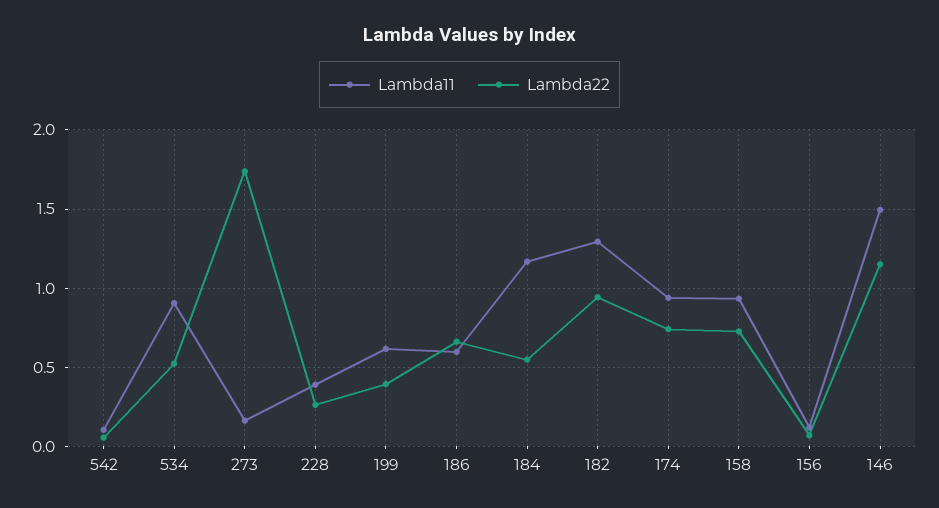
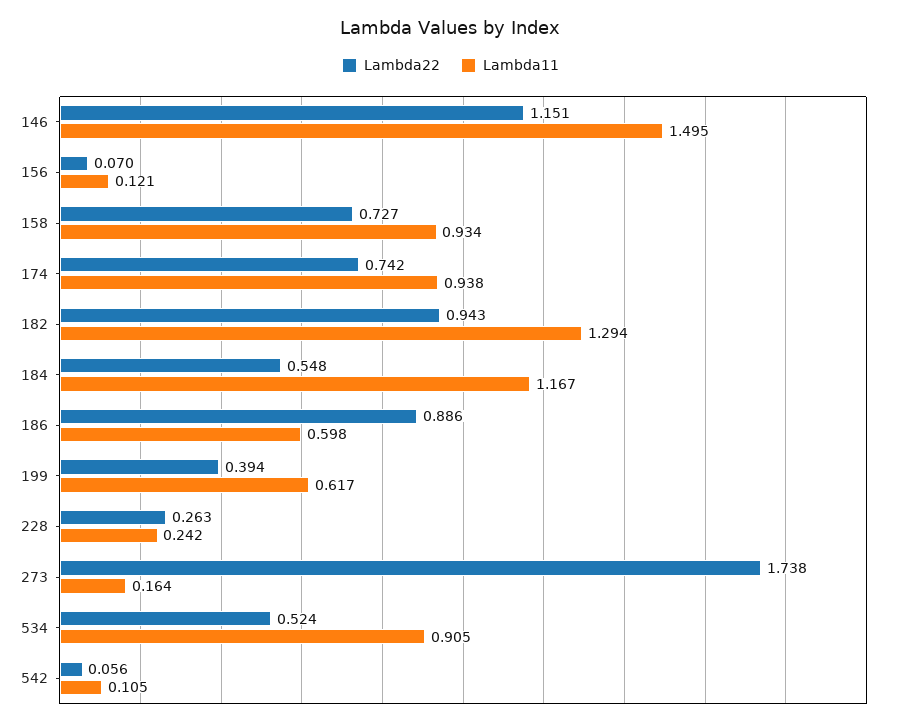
  {
    "Lambda11": {
      "542": 0.105,
      "534": 0.905,
      "273": 0.164,
-     "228": 0.4,
+     "228": 0.242,
      "199": 0.617,
      "186": 0.598,
      "184": 1.167,
      "182": 1.294,
      "174": 0.938,
      "158": 0.934,
      "156": 0.121,
      "146": 1.495
    },
    "Lambda22": {
      "542": 0.056,
      "534": 0.524,
      "273": 1.738,
      "228": 0.263,
      "199": 0.394,
-     "186": 0.65,
+     "186": 0.886,
      "184": 0.548,
      "182": 0.943,
      "174": 0.742,
      "158": 0.727,
      "156": 0.07,
      "146": 1.151
    }
  }

